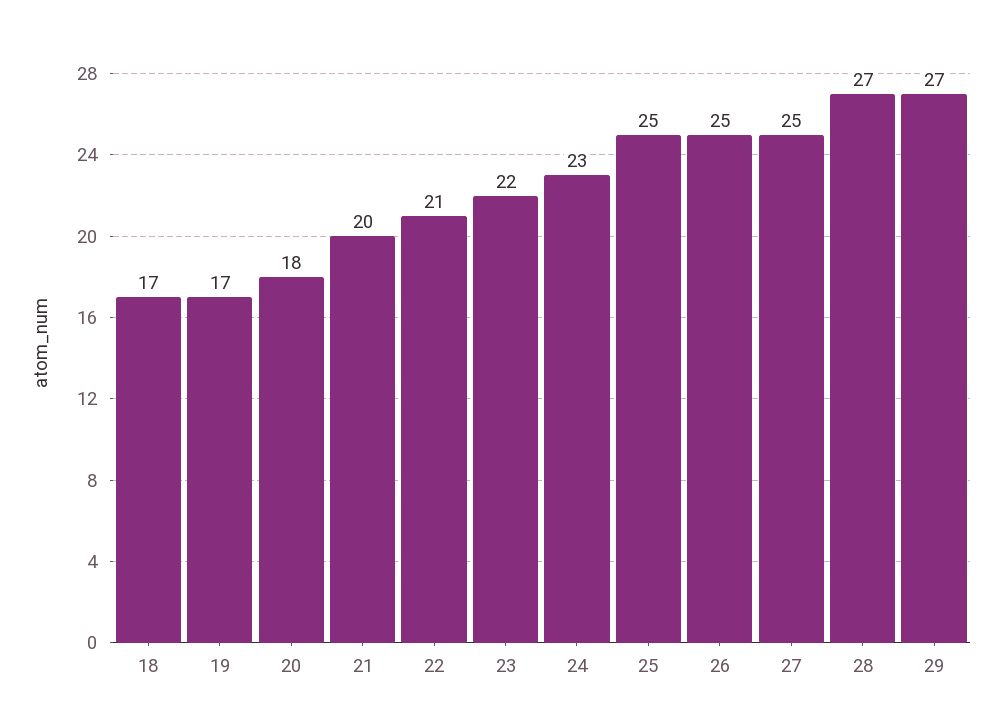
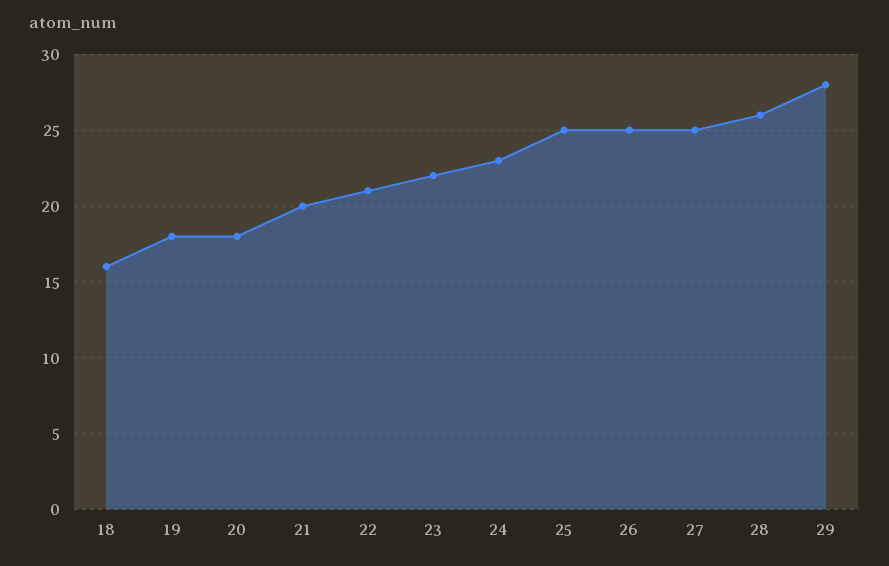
  {
-   "18": 17,
+   "18": 16,
-   "19": 17,
+   "19": 18,
    "20": 18,
    "21": 20,
    "22": 21,
    "23": 22,
    "24": 23,
    "25": 25,
    "26": 25,
    "27": 25,
-   "28": 27,
+   "28": 26,
-   "29": 27
+   "29": 28
  }

